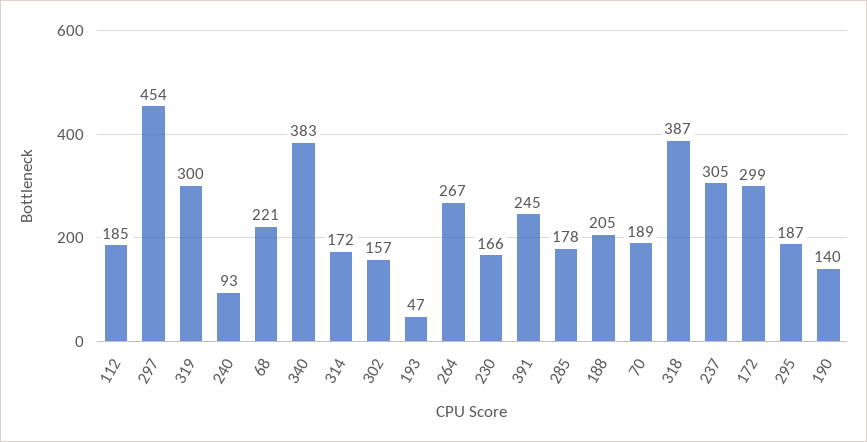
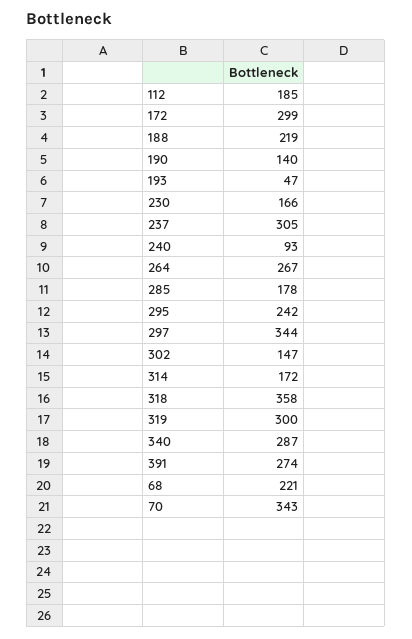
  {
    "112": 185,
-   "297": 454,
+   "297": 344,
    "319": 300,
    "240": 93,
    "68": 221,
-   "340": 383,
+   "340": 287,
    "314": 172,
-   "302": 157,
+   "302": 147,
    "193": 47,
    "264": 267,
    "230": 166,
-   "391": 245,
+   "391": 274,
    "285": 178,
-   "188": 205,
+   "188": 219,
-   "70": 189,
+   "70": 343,
-   "318": 387,
+   "318": 358,
    "237": 305,
    "172": 299,
-   "295": 187,
+   "295": 242,
    "190": 140
  }

